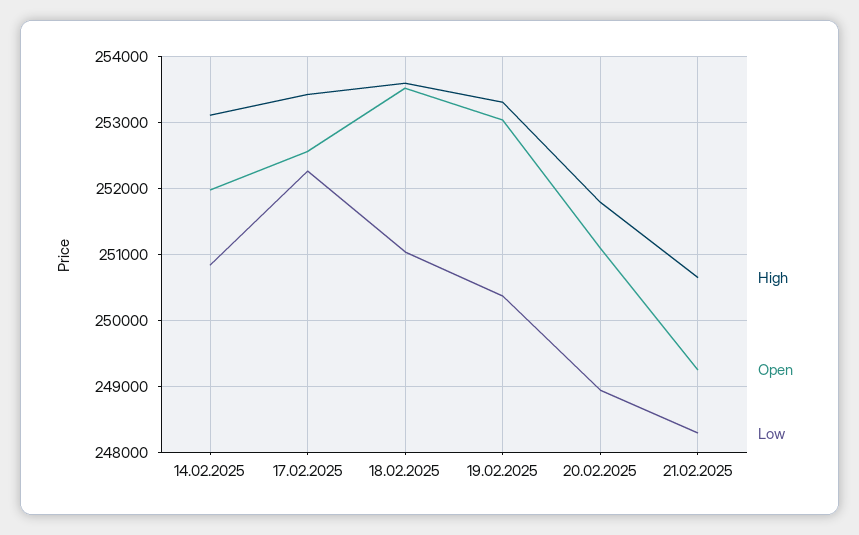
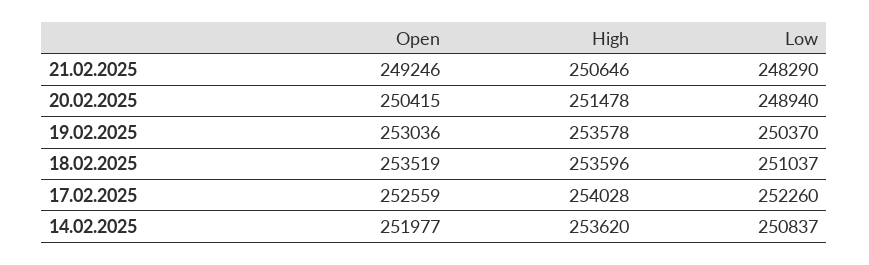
  {
    "High": {
-     "14.02.2025": 253100,
+     "14.02.2025": 253620,
-     "17.02.2025": 253400,
+     "17.02.2025": 254028,
      "18.02.2025": 253596,
-     "19.02.2025": 253300,
+     "19.02.2025": 253578,
-     "20.02.2025": 251800,
+     "20.02.2025": 251478,
      "21.02.2025": 250646
    },
    "Open": {
      "14.02.2025": 251977,
      "17.02.2025": 252559,
      "18.02.2025": 253519,
      "19.02.2025": 253036,
-     "20.02.2025": 251100,
+     "20.02.2025": 250415,
      "21.02.2025": 249246
    },
    "Low": {
      "14.02.2025": 250837,
      "17.02.2025": 252260,
      "18.02.2025": 251037,
      "19.02.2025": 250370,
      "20.02.2025": 248940,
      "21.02.2025": 248290
    }
  }

